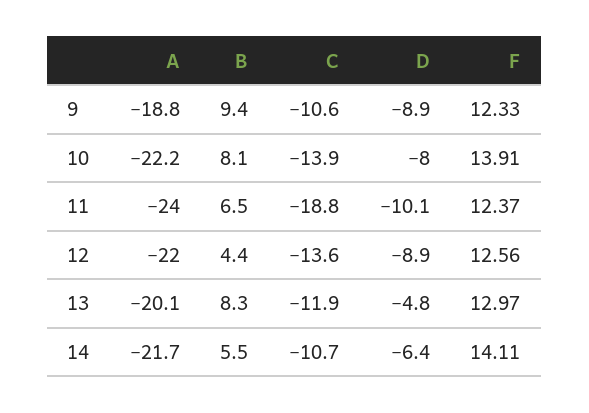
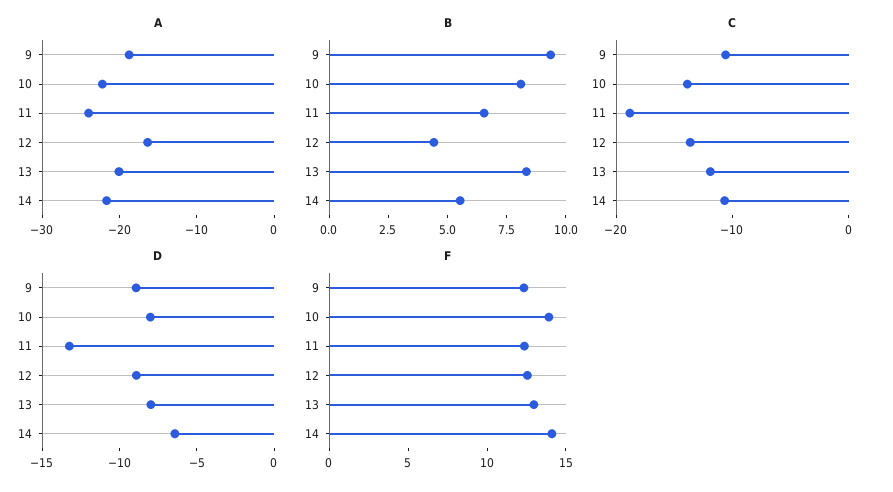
  {
    "A": {
      "9": -18.8,
      "10": -22.2,
      "11": -24,
-     "12": -22,
+     "12": -16,
      "13": -20.1,
      "14": -21.7
    },
    "B": {
      "9": 9.4,
      "10": 8.1,
      "11": 6.5,
      "12": 4.4,
      "13": 8.3,
      "14": 5.5
    },
    "C": {
      "9": -10.6,
      "10": -13.9,
      "11": -18.8,
      "12": -13.6,
      "13": -11.9,
      "14": -10.7
    },
    "D": {
      "9": -8.9,
      "10": -8,
-     "11": -10.1,
+     "11": -13,
      "12": -8.9,
-     "13": -4.8,
+     "13": -8,
      "14": -6.4
    },
    "F": {
      "9": 12.33,
      "10": 13.91,
      "11": 12.37,
      "12": 12.56,
      "13": 12.97,
      "14": 14.11
    }
  }

